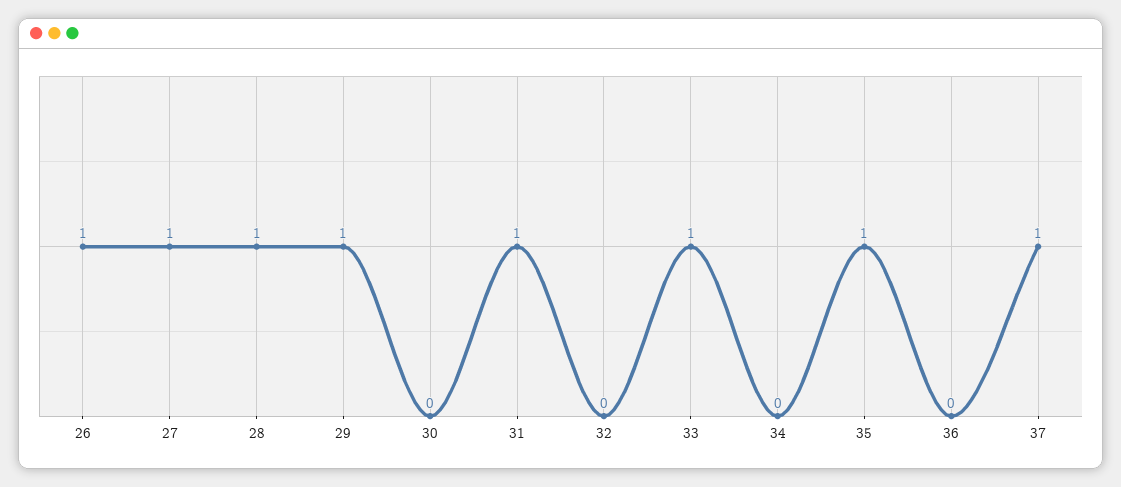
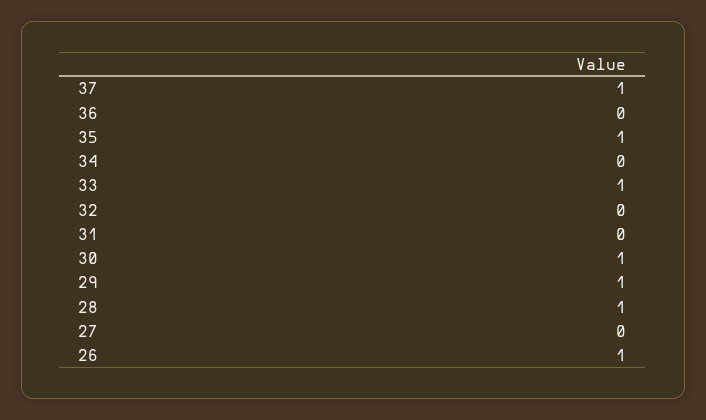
  {
    "26": 1,
-   "27": 1,
+   "27": 0,
    "28": 1,
    "29": 1,
-   "30": 0,
+   "30": 1,
-   "31": 1,
+   "31": 0,
    "32": 0,
    "33": 1,
    "34": 0,
    "35": 1,
    "36": 0,
    "37": 1
  }

